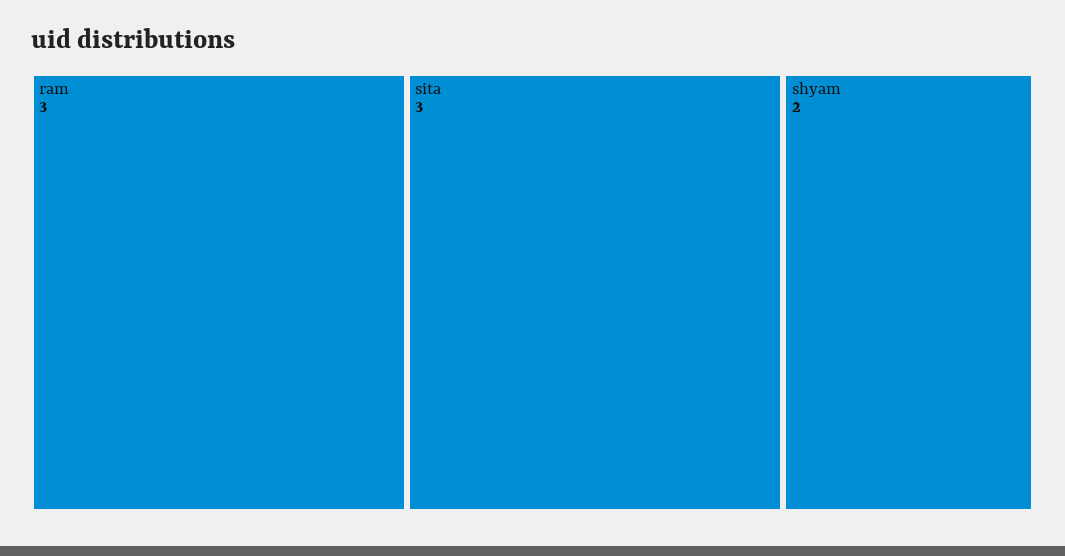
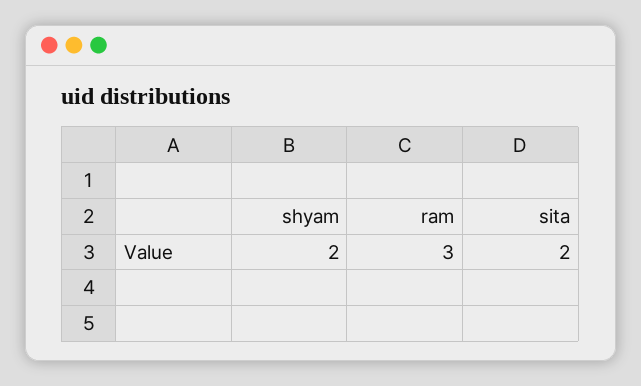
  {
    "ram": 3,
-   "sita": 3,
+   "sita": 2,
    "shyam": 2
  }

